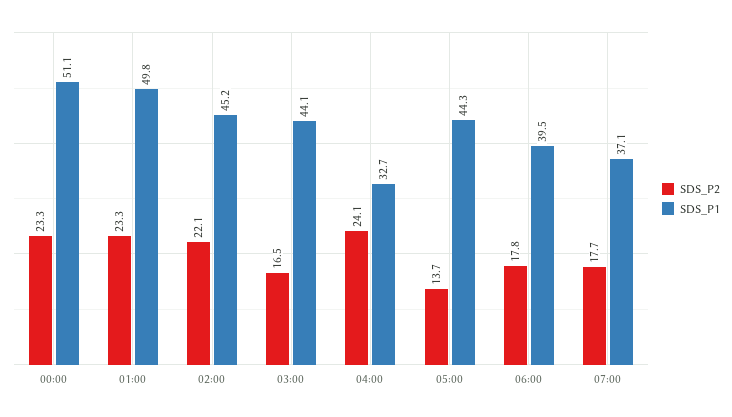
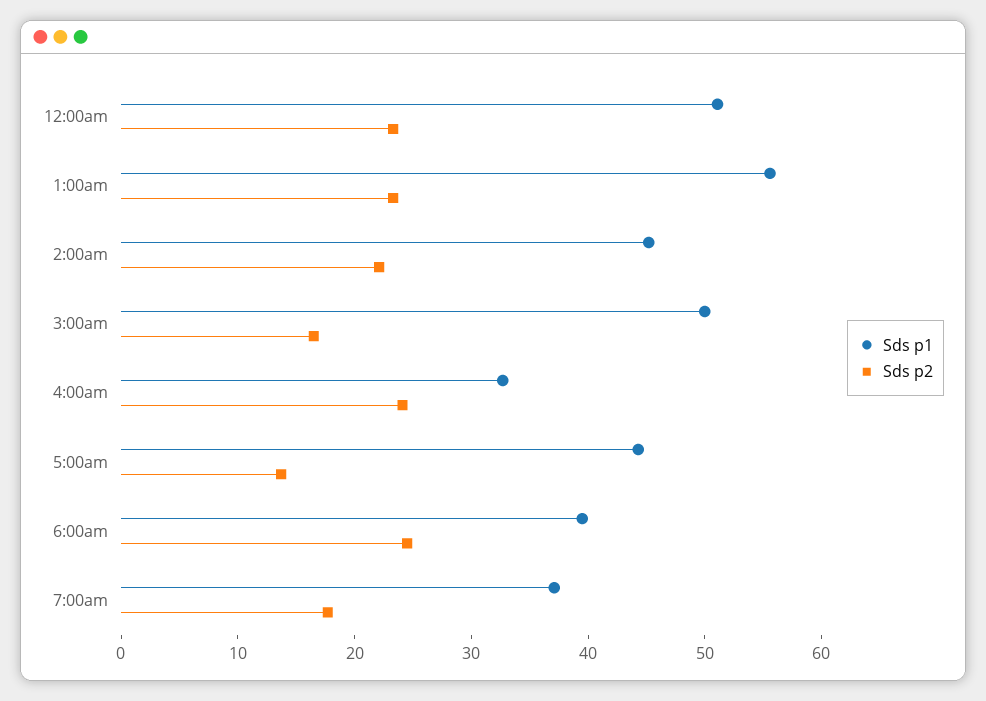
  {
    "SDS_P2": {
      "00:00": 23.3,
      "01:00": 23.3,
      "02:00": 22.1,
      "03:00": 16.5,
      "04:00": 24.1,
      "05:00": 13.7,
-     "06:00": 17.8,
+     "06:00": 24,
      "07:00": 17.7
    },
    "SDS_P1": {
      "00:00": 51.1,
-     "01:00": 49.8,
+     "01:00": 56,
      "02:00": 45.2,
-     "03:00": 44.1,
+     "03:00": 50,
      "04:00": 32.7,
      "05:00": 44.3,
      "06:00": 39.5,
      "07:00": 37.1
    }
  }

